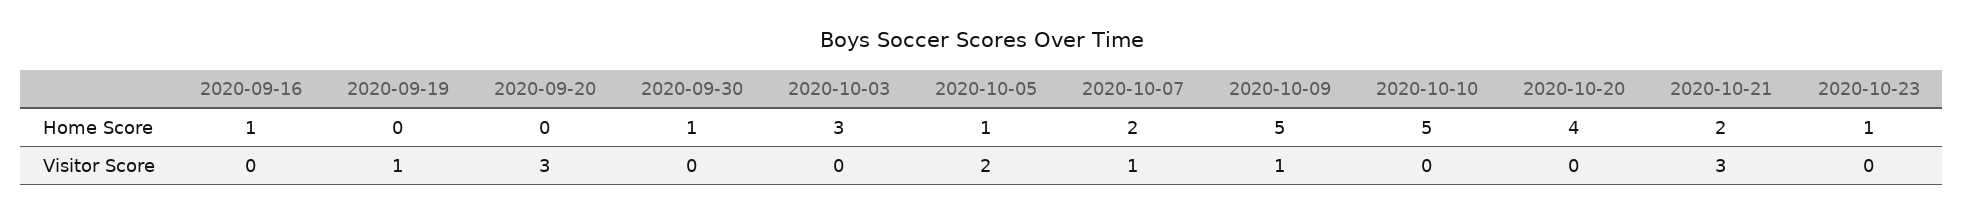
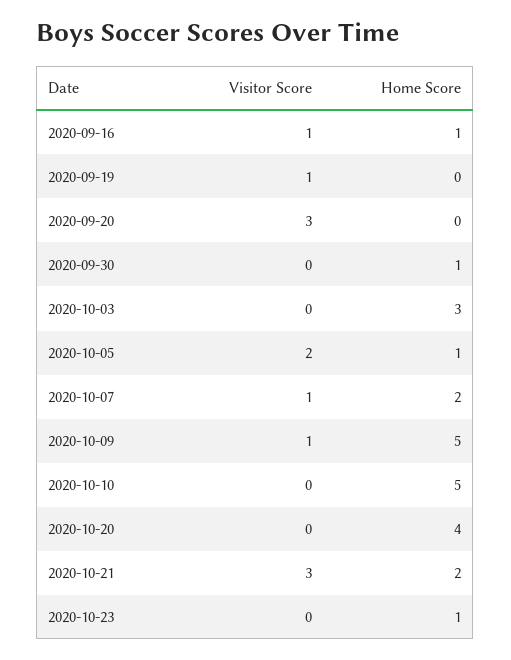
  {
    "2020-09-16": {
      "Home Score": 1,
-     "Visitor Score": 0
+     "Visitor Score": 1
    },
    "2020-09-19": {
      "Home Score": 0,
      "Visitor Score": 1
    },
    "2020-09-20": {
      "Home Score": 0,
      "Visitor Score": 3
    },
    "2020-09-30": {
      "Home Score": 1,
      "Visitor Score": 0
    },
    "2020-10-03": {
      "Home Score": 3,
      "Visitor Score": 0
    },
    "2020-10-05": {
      "Home Score": 1,
      "Visitor Score": 2
    },
    "2020-10-07": {
      "Home Score": 2,
      "Visitor Score": 1
    },
    "2020-10-09": {
      "Home Score": 5,
      "Visitor Score": 1
    },
    "2020-10-10": {
      "Home Score": 5,
      "Visitor Score": 0
    },
    "2020-10-20": {
      "Home Score": 4,
      "Visitor Score": 0
    },
    "2020-10-21": {
      "Home Score": 2,
      "Visitor Score": 3
    },
    "2020-10-23": {
      "Home Score": 1,
      "Visitor Score": 0
    }
  }

